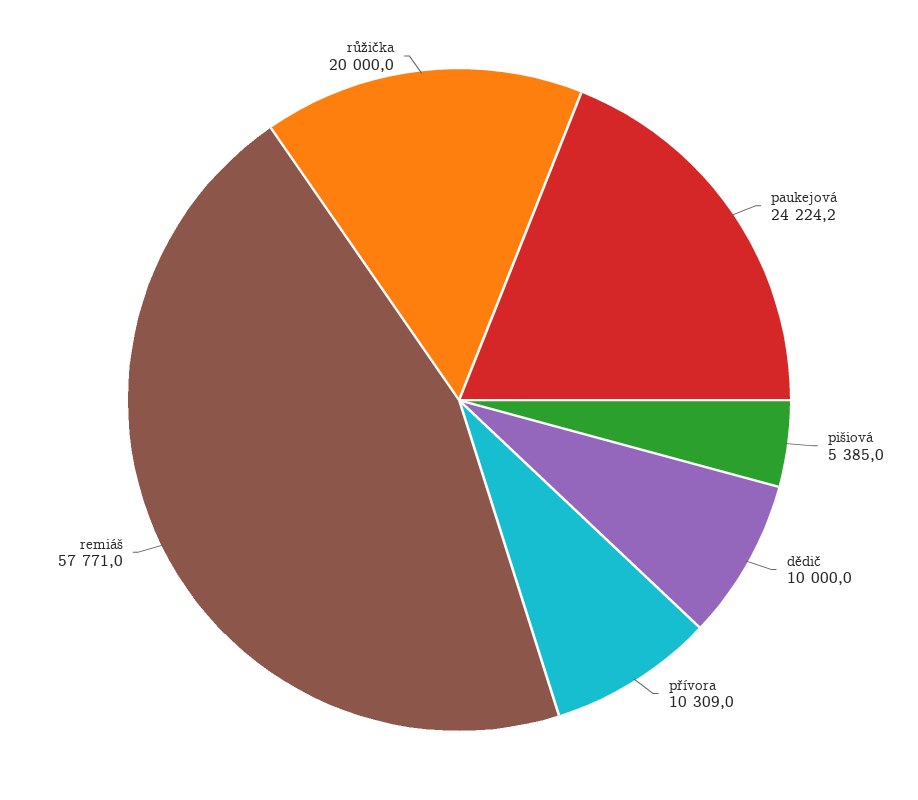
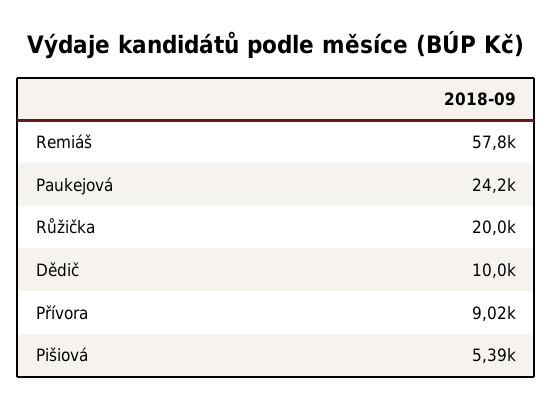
  {
    "paukejová": 24224.2,
    "pišiová": 5385,
    "dědič": 10000,
-   "přívora": 10309,
+   "přívora": 9020,
    "remiáš": 57771,
    "růžička": 20000
  }

